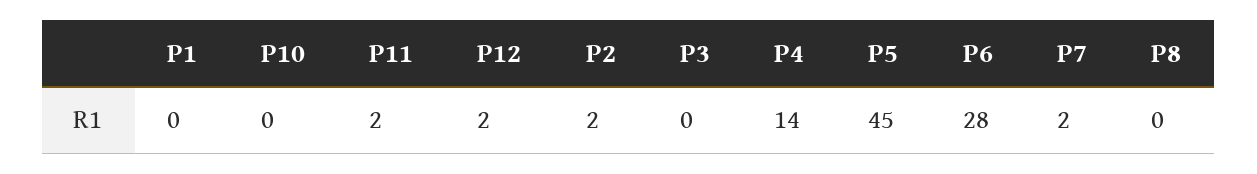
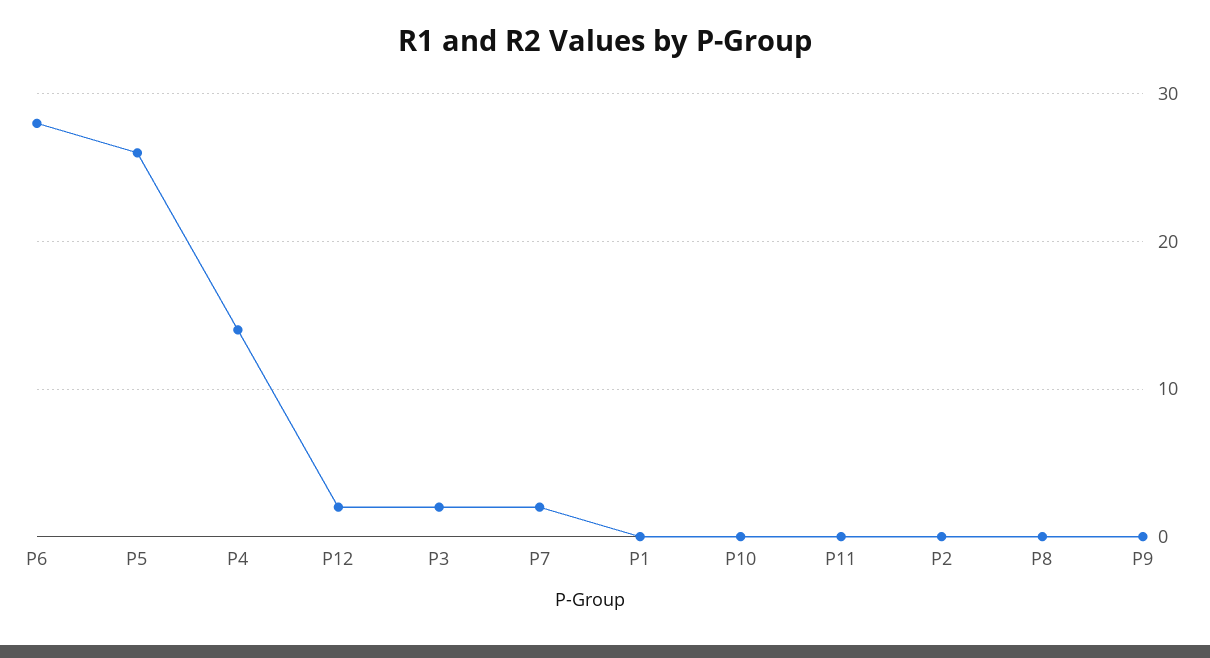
  {
    "P1": 0,
    "P10": 0,
-   "P11": 2,
+   "P11": 0,
    "P12": 2,
-   "P2": 2,
+   "P2": 0,
-   "P3": 0,
+   "P3": 2,
    "P4": 14,
-   "P5": 45,
+   "P5": 26,
    "P6": 28,
    "P7": 2,
-   "P8": 0
+   "P8": 0,
+   "P9": 0
  }

